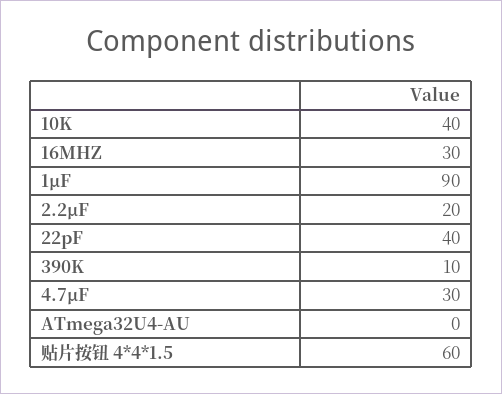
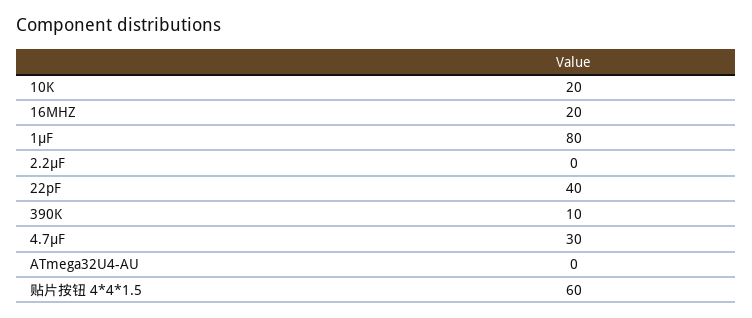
  {
-   "10K": 40,
+   "10K": 20,
-   "16MHZ": 30,
+   "16MHZ": 20,
-   "1μF": 90,
+   "1μF": 80,
-   "2.2μF": 20,
+   "2.2μF": 0,
    "22pF": 40,
    "390K": 10,
    "4.7μF": 30,
    "ATmega32U4-AU": 0,
    "贴片按钮 4*4*1.5": 60
  }

